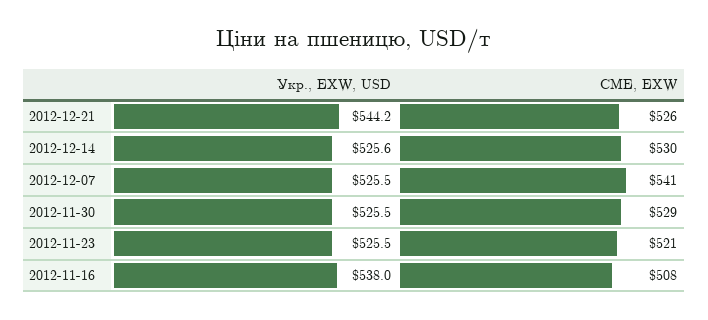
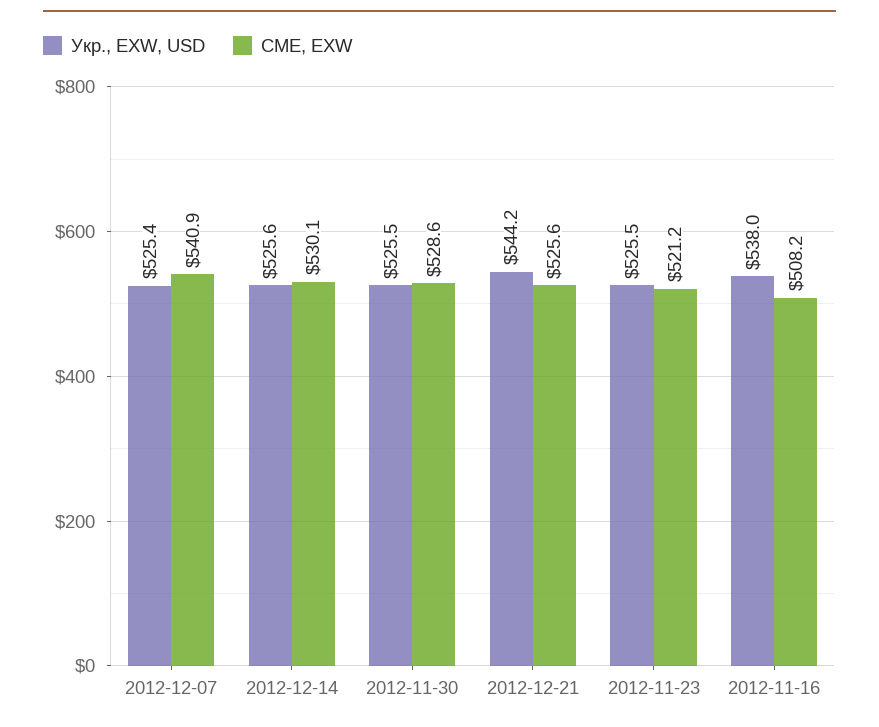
  {
    "Укр., EXW, USD": {
      "2012-12-21": 544.2,
      "2012-12-14": 525.6,
-     "2012-12-07": 525.5,
+     "2012-12-07": 525.4,
      "2012-11-30": 525.5,
      "2012-11-23": 525.5,
      "2012-11-16": 538
    },
    "CME, EXW": {
      "2012-12-21": 525.6,
      "2012-12-14": 530.1,
      "2012-12-07": 540.9,
      "2012-11-30": 528.6,
      "2012-11-23": 521.2,
      "2012-11-16": 508.2
    }
  }

